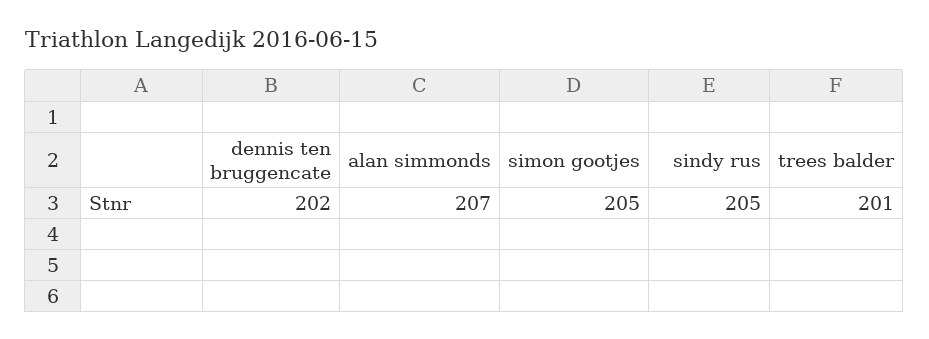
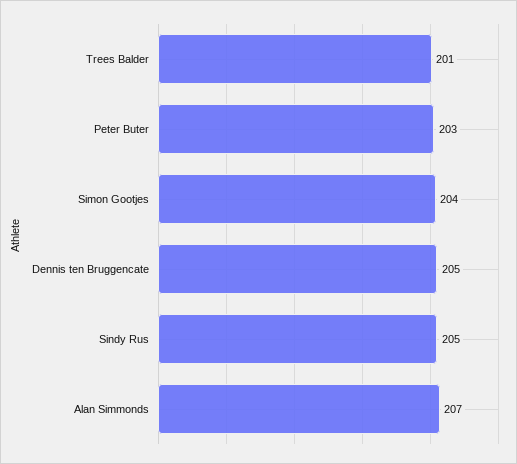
  {
-   "dennis ten bruggencate": 202,
+   "dennis ten bruggencate": 205,
    "alan simmonds": 207,
-   "simon gootjes": 205,
+   "simon gootjes": 204,
    "sindy rus": 205,
-   "trees balder": 201
+   "trees balder": 201,
+   "Peter Buter": 203
  }

